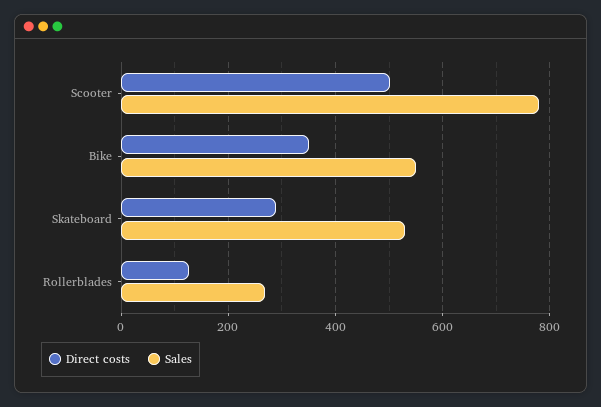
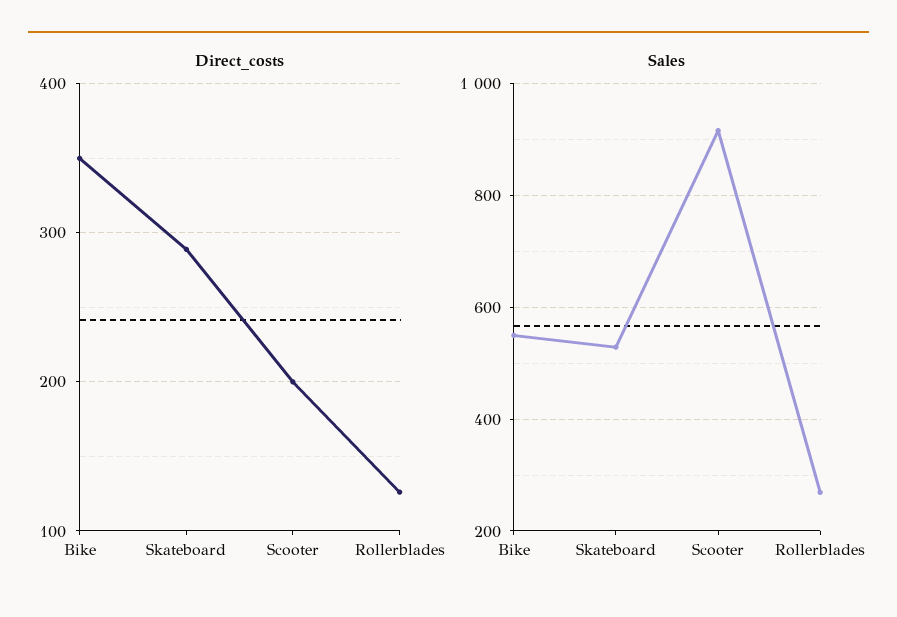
  {
    "Direct costs": {
-     "Scooter": 500,
+     "Scooter": 200,
      "Bike": 350,
      "Skateboard": 290,
      "Rollerblades": 130
    },
    "Sales": {
-     "Scooter": 780,
+     "Scooter": 920,
      "Bike": 560,
      "Skateboard": 520,
      "Rollerblades": 260
    }
  }

